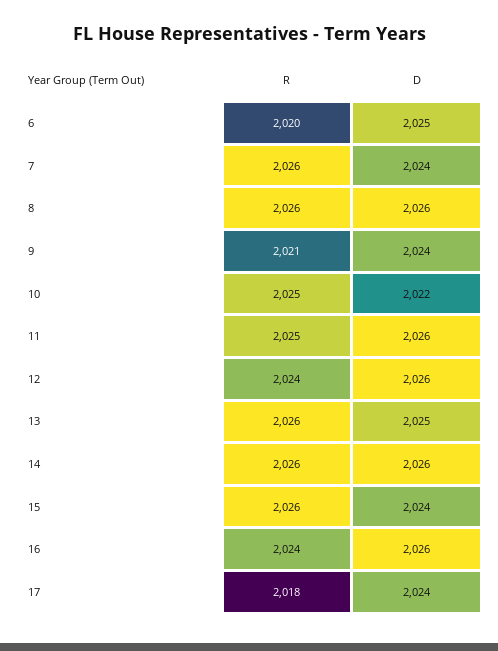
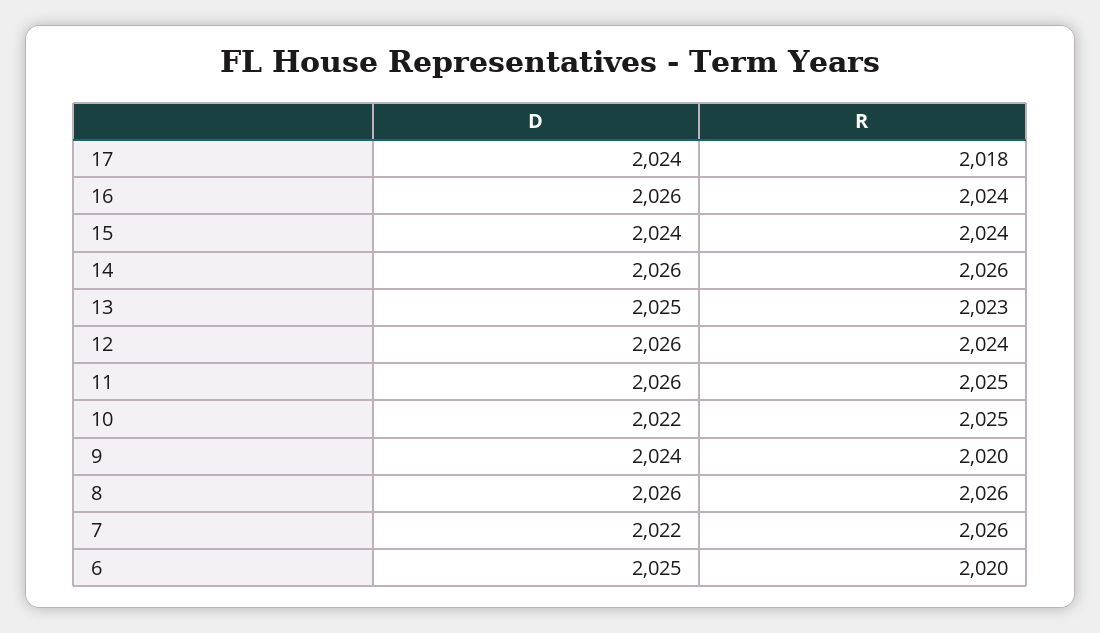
  {
    "R": {
      "6": 2020,
      "7": 2026,
      "8": 2026,
-     "9": 2021,
+     "9": 2020,
      "10": 2025,
      "11": 2025,
      "12": 2024,
-     "13": 2026,
+     "13": 2023,
      "14": 2026,
-     "15": 2026,
+     "15": 2024,
      "16": 2024,
      "17": 2018
    },
    "D": {
      "6": 2025,
-     "7": 2024,
+     "7": 2022,
      "8": 2026,
      "9": 2024,
      "10": 2022,
      "11": 2026,
      "12": 2026,
      "13": 2025,
      "14": 2026,
      "15": 2024,
      "16": 2026,
      "17": 2024
    }
  }

